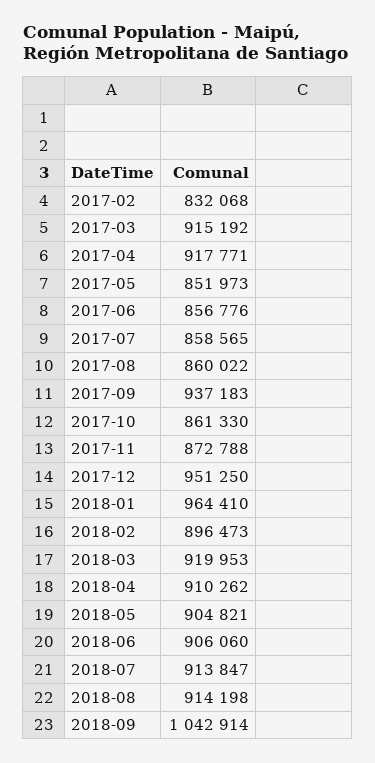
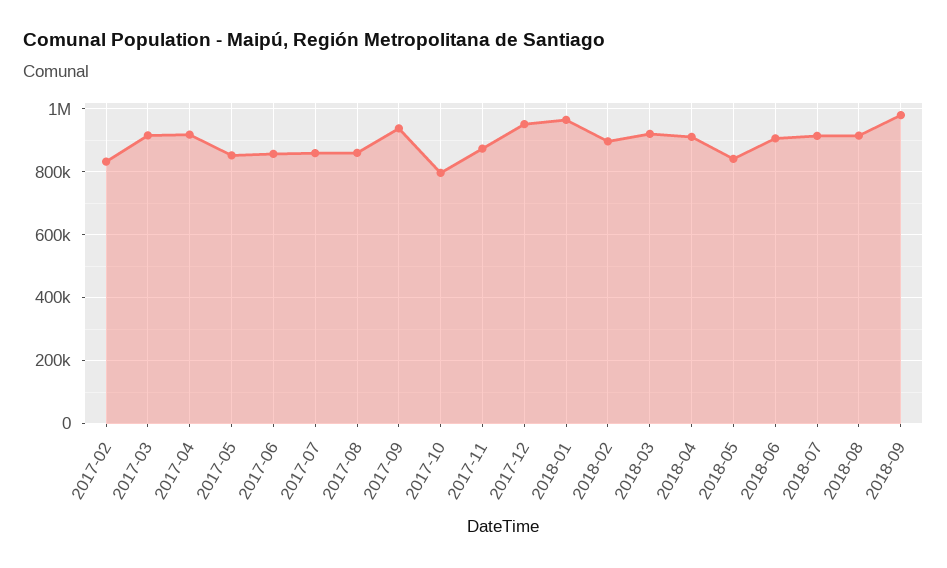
  {
    "2017-02": 832068,
    "2017-03": 915192,
    "2017-04": 917771,
    "2017-05": 851973,
    "2017-06": 856776,
    "2017-07": 858565,
    "2017-08": 860022,
    "2017-09": 937183,
-   "2017-10": 861330,
+   "2017-10": 800000,
    "2017-11": 872788,
    "2017-12": 951250,
    "2018-01": 964410,
    "2018-02": 896473,
    "2018-03": 919953,
    "2018-04": 910262,
-   "2018-05": 904821,
+   "2018-05": 840000,
    "2018-06": 906060,
    "2018-07": 913847,
    "2018-08": 914198,
-   "2018-09": 1042914
+   "2018-09": 980000
  }

